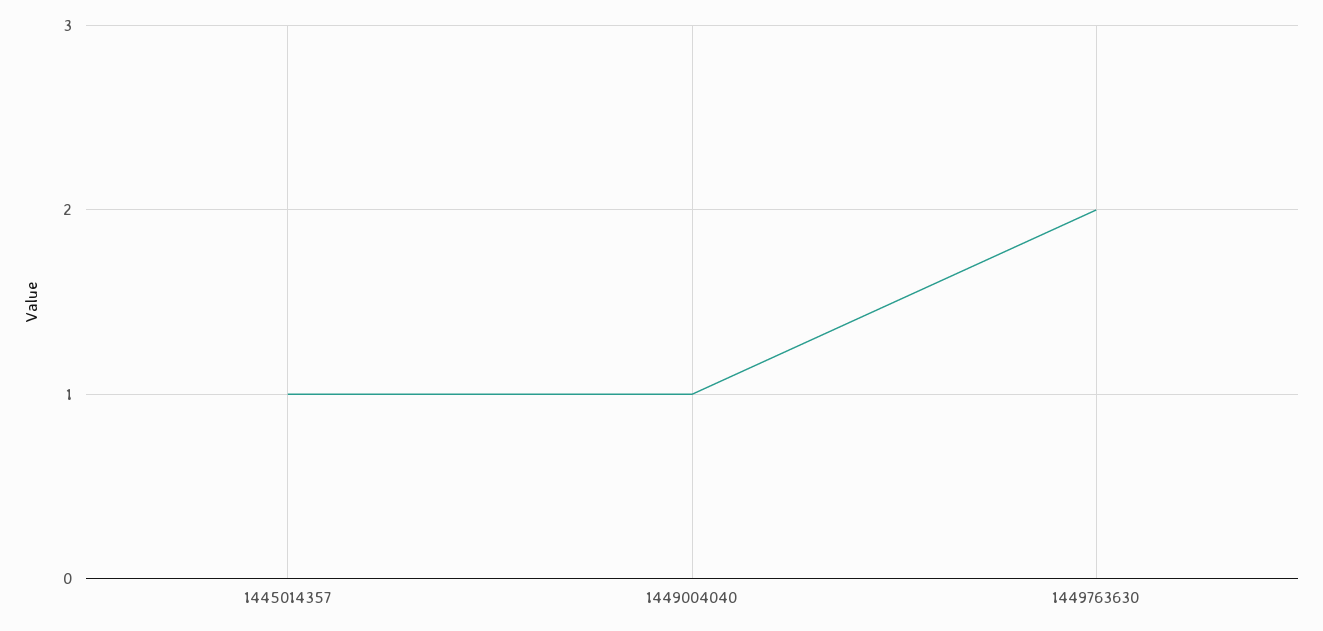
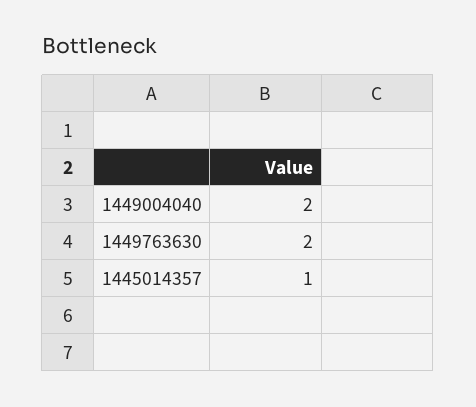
  {
    "1445014357": 1,
-   "1449004040": 1,
+   "1449004040": 2,
    "1449763630": 2
  }

